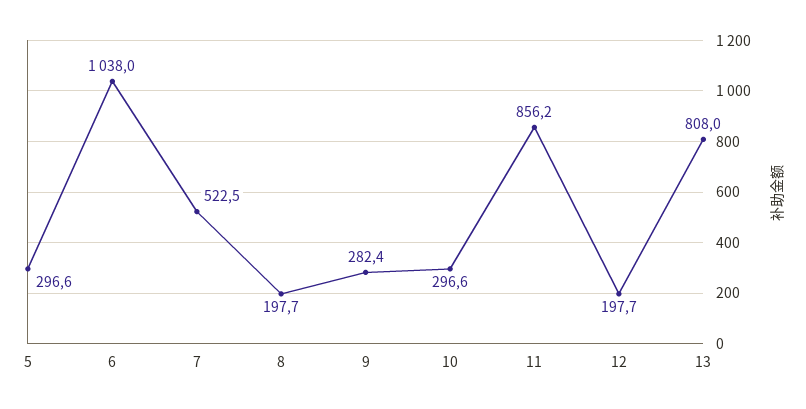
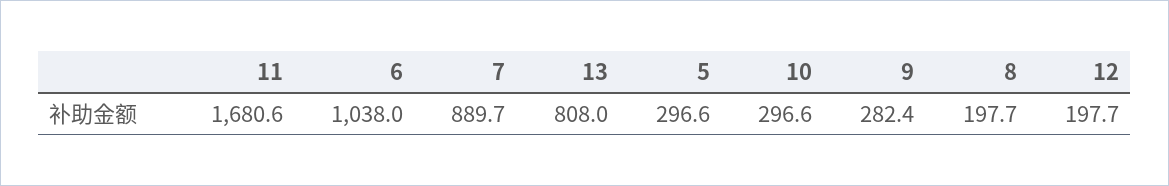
  {
    "5": 296.6,
    "6": 1038,
-   "7": 522.5,
+   "7": 889.7,
    "8": 197.7,
    "9": 282.4,
    "10": 296.6,
-   "11": 856.2,
+   "11": 1680.6,
    "12": 197.7,
    "13": 808
  }

